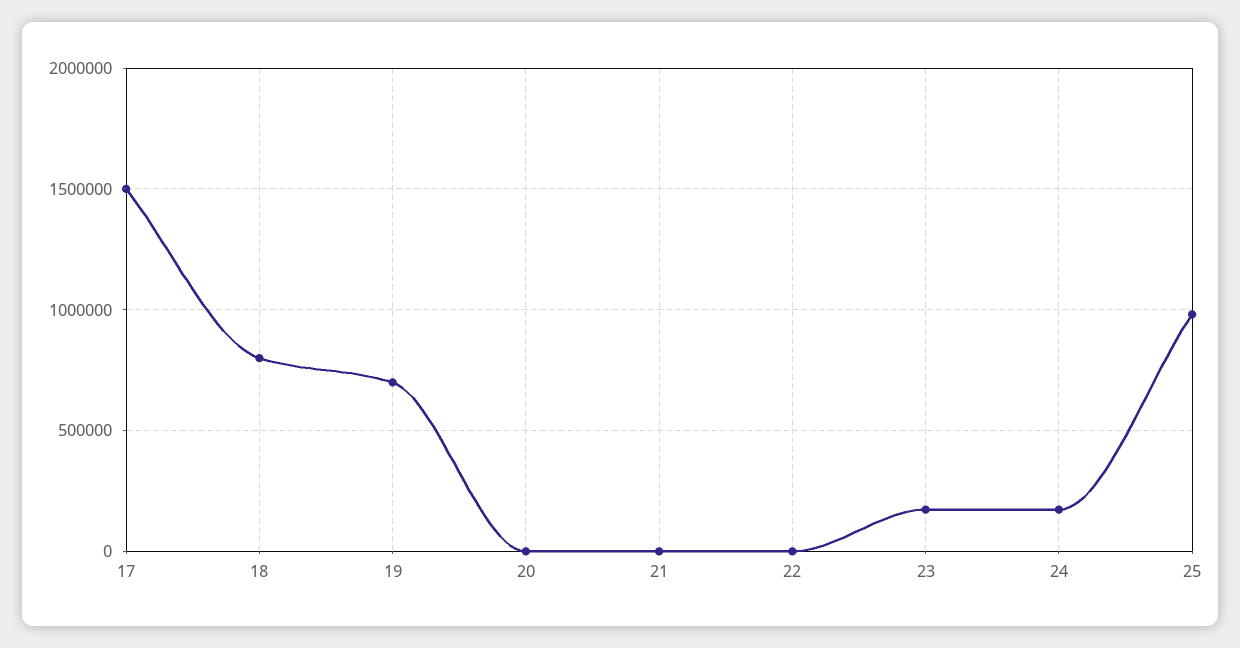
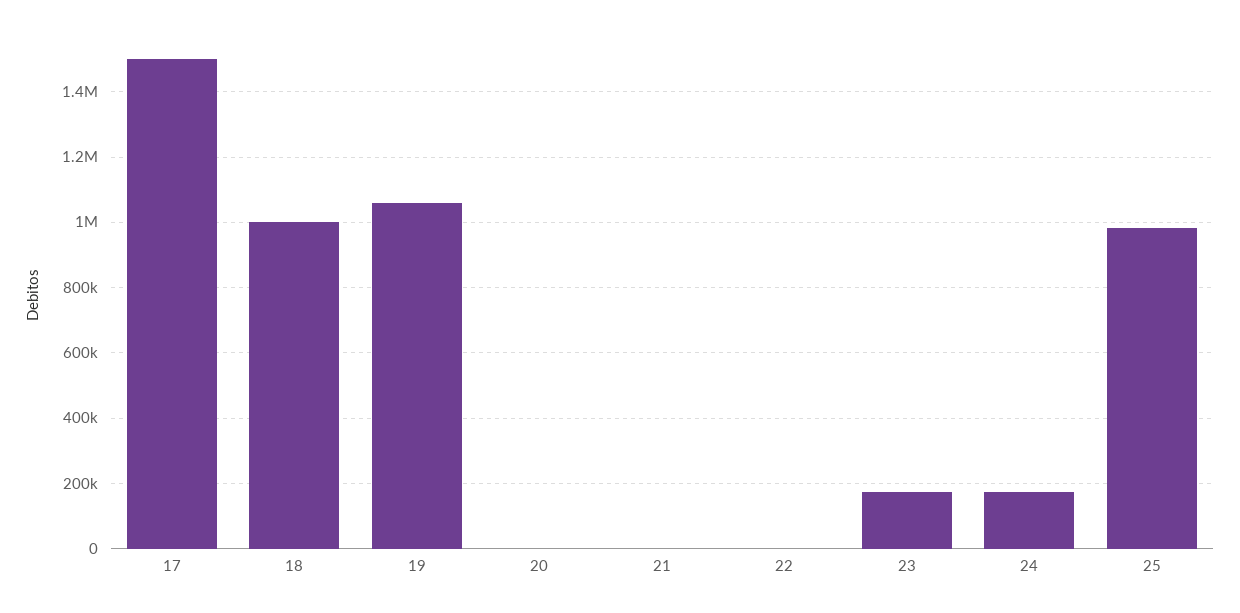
  {
    "17": 1500000,
-   "18": 800000,
+   "18": 1000000,
-   "19": 700000,
+   "19": 1060000,
    "20": 0,
    "21": 0,
    "22": 0,
    "23": 180000,
    "24": 180000,
    "25": 980000
  }

